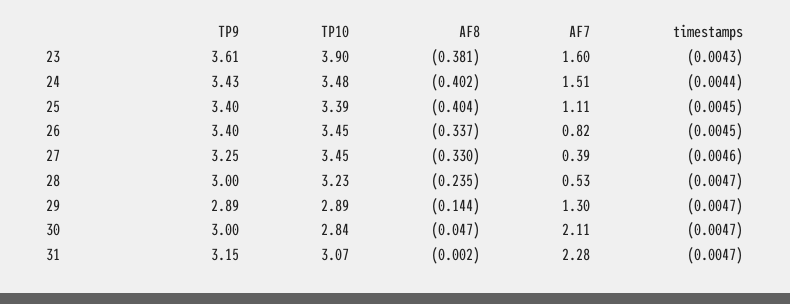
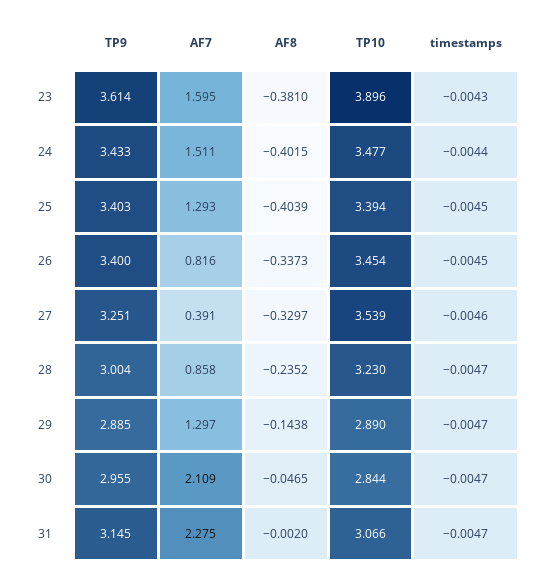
  {
    "TP9": {
      "23": 3.614,
      "24": 3.433,
      "25": 3.403,
      "26": 3.4,
      "27": 3.251,
      "28": 3.004,
      "29": 2.885,
-     "30": 3,
+     "30": 2.955,
      "31": 3.145
    },
    "TP10": {
      "23": 3.896,
      "24": 3.477,
      "25": 3.394,
      "26": 3.454,
-     "27": 3.45,
+     "27": 3.539,
      "28": 3.23,
      "29": 2.89,
      "30": 2.844,
      "31": 3.066
    },
    "AF8": {
      "23": -0.381,
      "24": -0.4015,
      "25": -0.4039,
      "26": -0.3373,
      "27": -0.3297,
      "28": -0.2352,
      "29": -0.1438,
      "30": -0.0465,
      "31": -0.002
    },
    "AF7": {
      "23": 1.595,
      "24": 1.511,
-     "25": 1.11,
+     "25": 1.293,
      "26": 0.816,
      "27": 0.391,
-     "28": 0.53,
+     "28": 0.858,
      "29": 1.297,
      "30": 2.109,
      "31": 2.275
    },
    "timestamps": {
      "23": -0.0043,
      "24": -0.0044,
      "25": -0.0045,
      "26": -0.0045,
      "27": -0.0046,
      "28": -0.0047,
      "29": -0.0047,
      "30": -0.0047,
      "31": -0.0047
    }
  }

